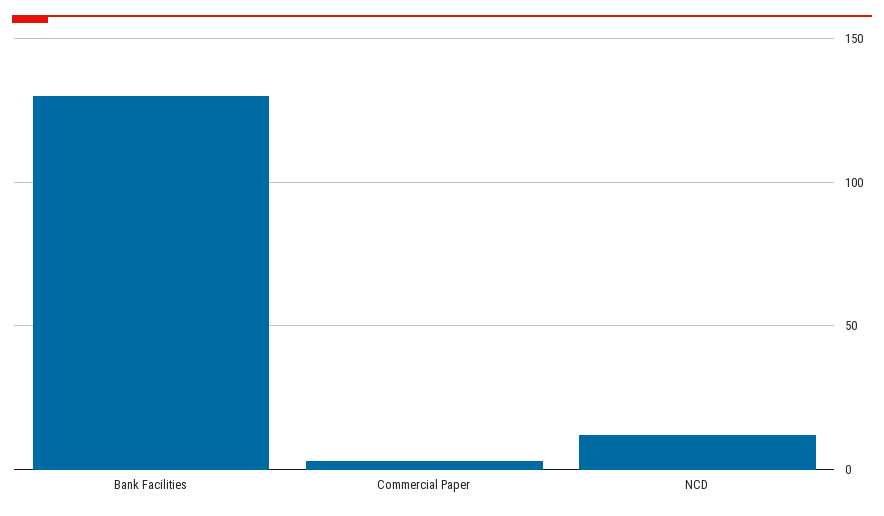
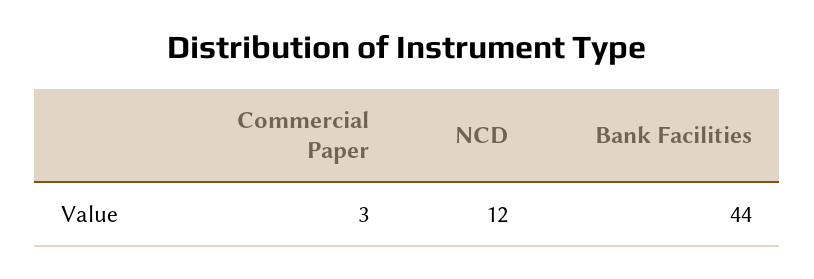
  {
-   "Bank Facilities": 130,
+   "Bank Facilities": 44,
    "Commercial Paper": 3,
    "NCD": 12
  }

